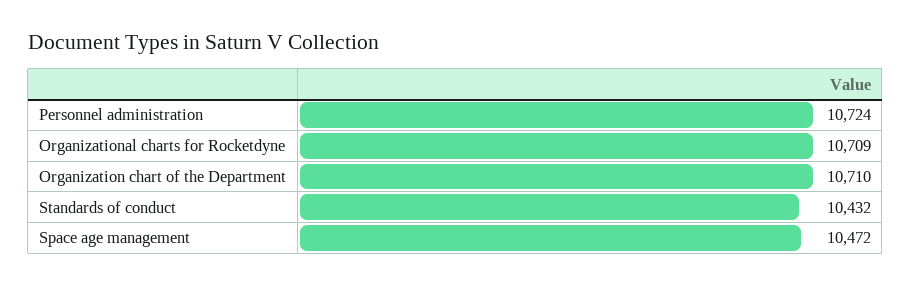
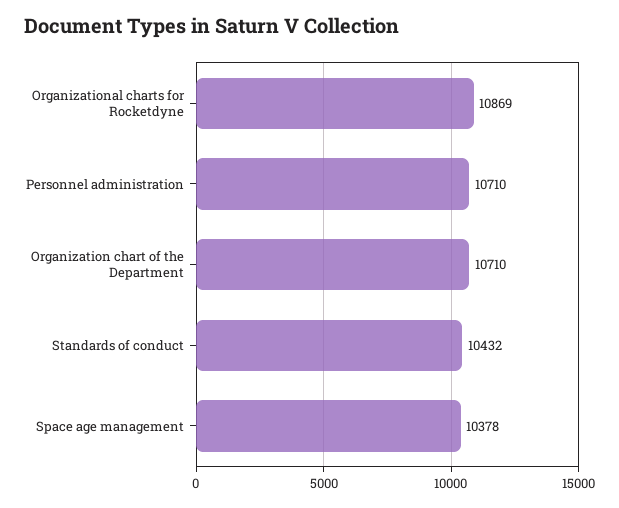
  {
-   "Personnel administration": 10724,
+   "Personnel administration": 10710,
-   "Organizational charts for Rocketdyne": 10709,
+   "Organizational charts for Rocketdyne": 10869,
    "Organization chart of the Department": 10710,
    "Standards of conduct": 10432,
-   "Space age management": 10472
+   "Space age management": 10378
  }

